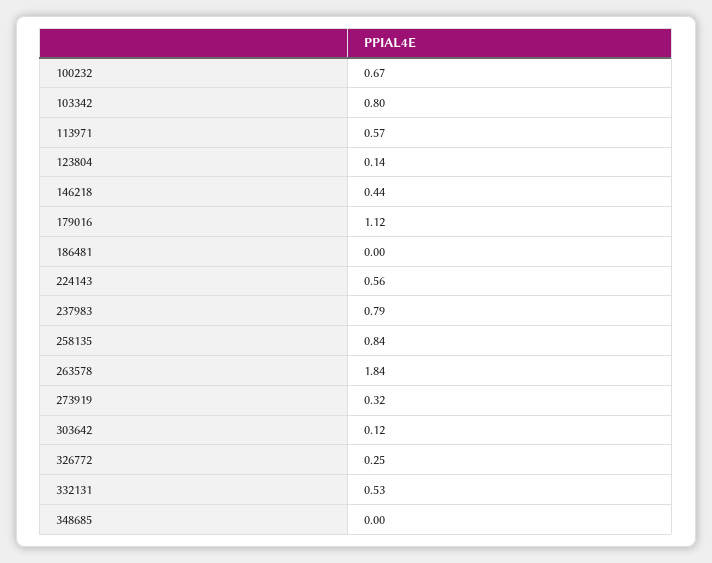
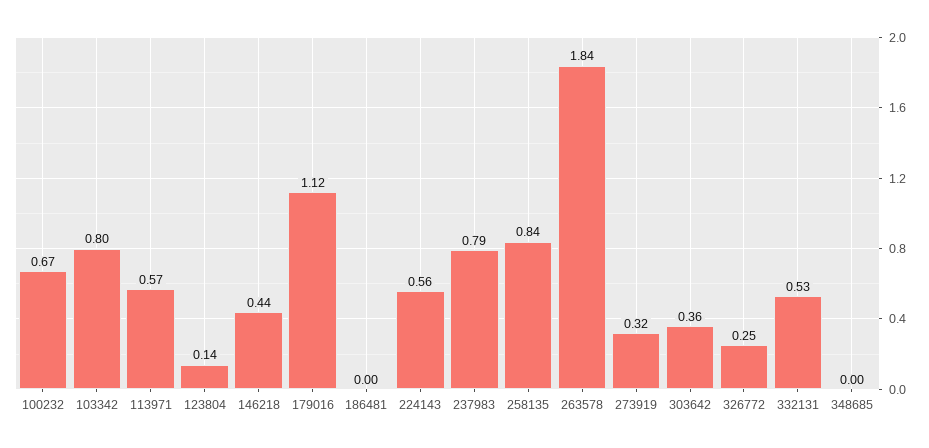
  {
    "100232": 0.67,
    "103342": 0.8,
    "113971": 0.57,
    "123804": 0.14,
    "146218": 0.44,
    "179016": 1.12,
    "186481": 0,
    "224143": 0.56,
    "237983": 0.79,
    "258135": 0.84,
    "263578": 1.84,
    "273919": 0.32,
-   "303642": 0.12,
+   "303642": 0.36,
    "326772": 0.25,
    "332131": 0.53,
    "348685": 0
  }

